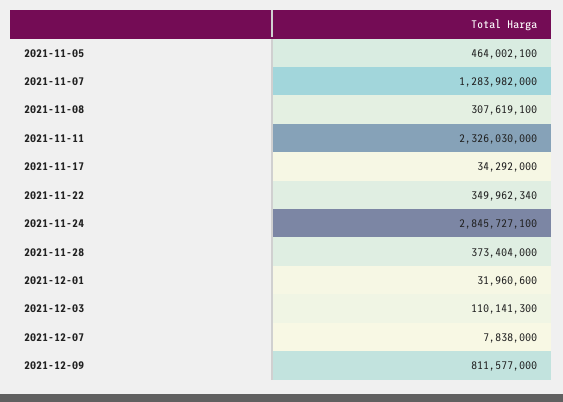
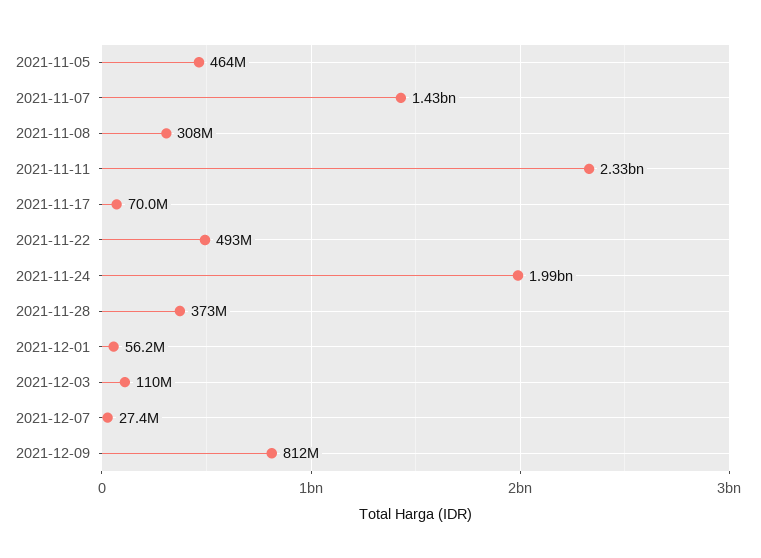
  {
    "2021-11-05": 464002100,
-   "2021-11-07": 1283982000,
+   "2021-11-07": 1430000000,
    "2021-11-08": 307619100,
    "2021-11-11": 2326030000,
-   "2021-11-17": 34292000,
+   "2021-11-17": 70000000,
-   "2021-11-22": 349962340,
+   "2021-11-22": 493000000,
-   "2021-11-24": 2845727100,
+   "2021-11-24": 1990000000,
    "2021-11-28": 373404000,
-   "2021-12-01": 31960600,
+   "2021-12-01": 56200000,
    "2021-12-03": 110141300,
-   "2021-12-07": 7838000,
+   "2021-12-07": 27400000,
    "2021-12-09": 811577000
  }

